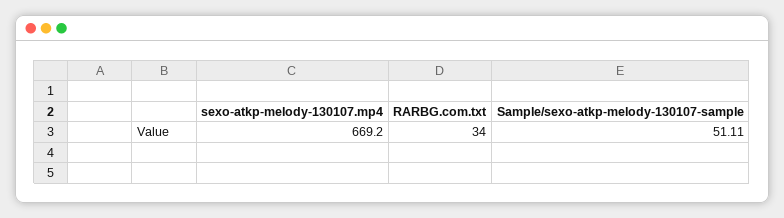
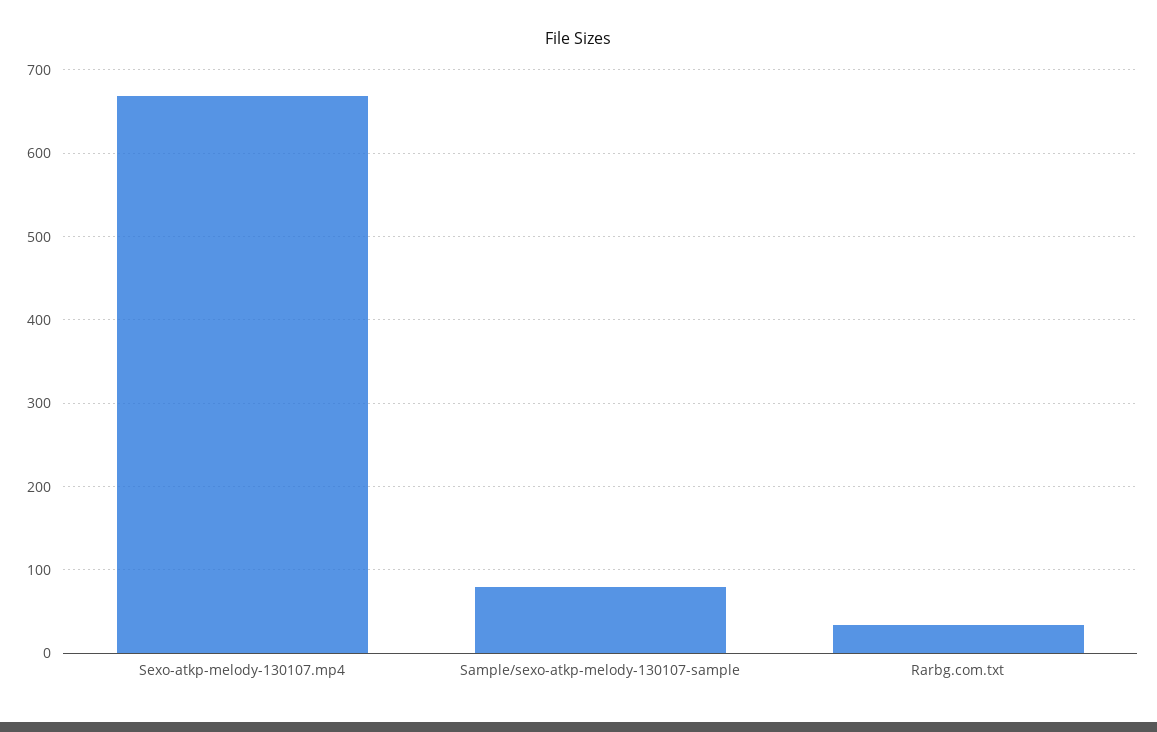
  {
    "sexo-atkp-melody-130107.mp4": 669.2,
    "RARBG.com.txt": 34,
-   "Sample/sexo-atkp-melody-130107-sample": 51.11
+   "Sample/sexo-atkp-melody-130107-sample": 80
  }

